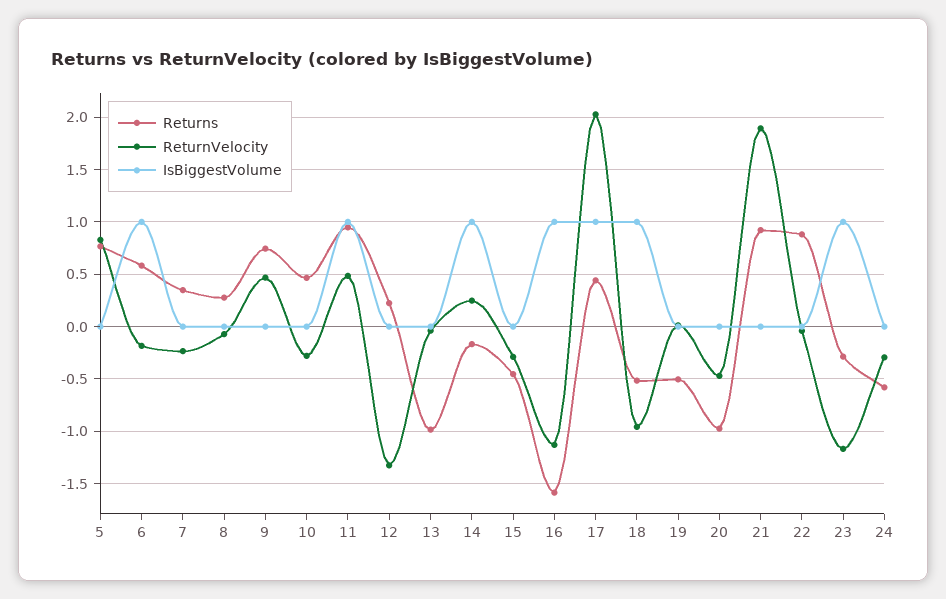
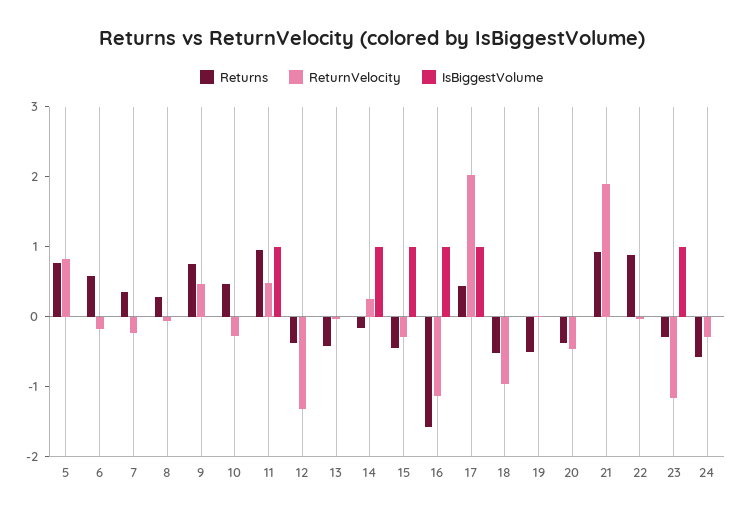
  {
    "Returns": {
      "5": 0.8,
      "6": 0.6,
      "7": 0.3,
      "8": 0.3,
      "9": 0.7,
      "10": 0.5,
      "11": 0.9,
-     "12": 0.2,
+     "12": -0.4,
-     "13": -1,
+     "13": -0.4,
      "14": -0.2,
      "15": -0.5,
      "16": -1.6,
      "17": 0.4,
      "18": -0.5,
      "19": -0.5,
-     "20": -1,
+     "20": -0.4,
      "21": 0.9,
      "22": 0.9,
      "23": -0.3,
      "24": -0.6
    },
    "ReturnVelocity": {
      "5": 0.8,
      "6": -0.2,
      "7": -0.2,
      "8": -0.1,
      "9": 0.5,
      "10": -0.3,
      "11": 0.5,
      "12": -1.3,
      "13": 0,
      "14": 0.2,
      "15": -0.3,
      "16": -1.1,
      "17": 2,
      "18": -1,
      "19": 0,
      "20": -0.5,
      "21": 1.9,
      "22": 0,
      "23": -1.2,
      "24": -0.3
    },
    "IsBiggestVolume": {
      "5": 0,
-     "6": 1,
+     "6": 0,
      "7": 0,
      "8": 0,
      "9": 0,
      "10": 0,
      "11": 1,
      "12": 0,
      "13": 0,
      "14": 1,
-     "15": 0,
+     "15": 1,
      "16": 1,
      "17": 1,
-     "18": 1,
+     "18": 0,
      "19": 0,
      "20": 0,
      "21": 0,
      "22": 0,
      "23": 1,
      "24": 0
    }
  }

